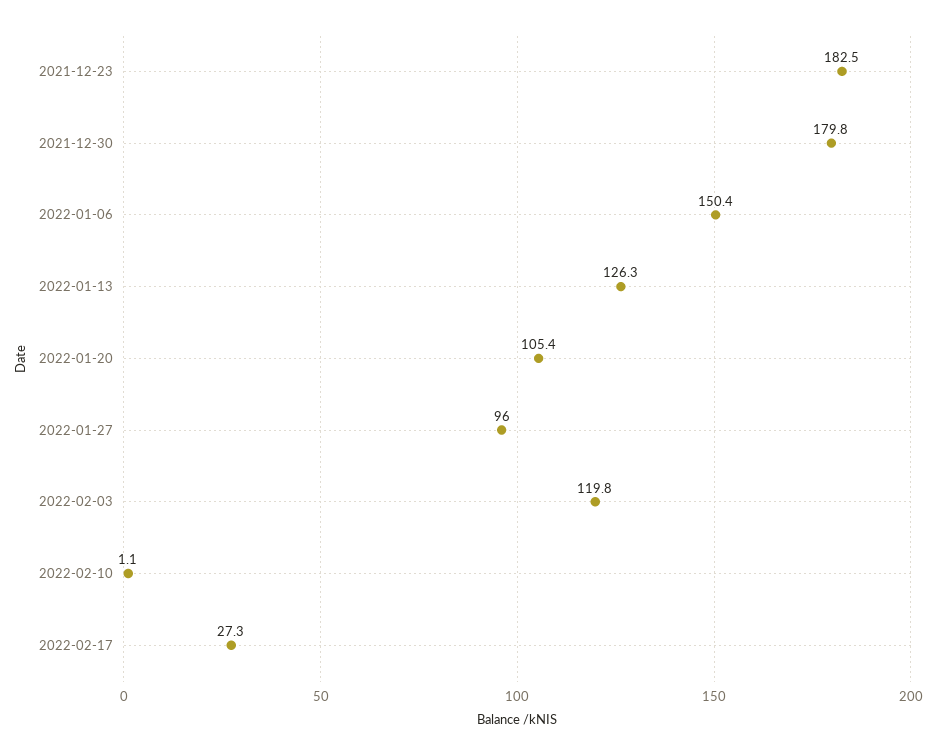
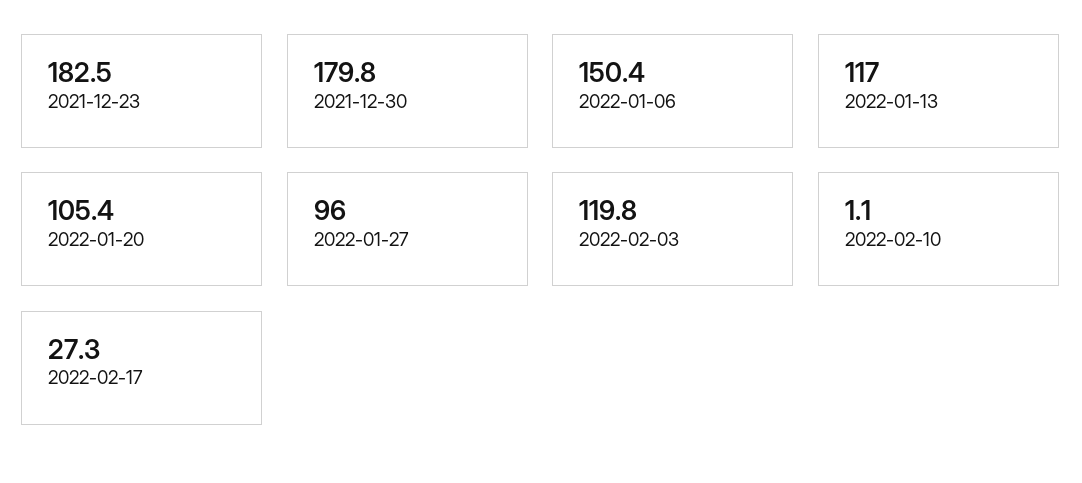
  {
    "2021-12-23": 182.5,
    "2021-12-30": 179.8,
    "2022-01-06": 150.4,
-   "2022-01-13": 126.3,
+   "2022-01-13": 117,
    "2022-01-20": 105.4,
    "2022-01-27": 96,
    "2022-02-03": 119.8,
    "2022-02-10": 1.1,
    "2022-02-17": 27.3
  }

